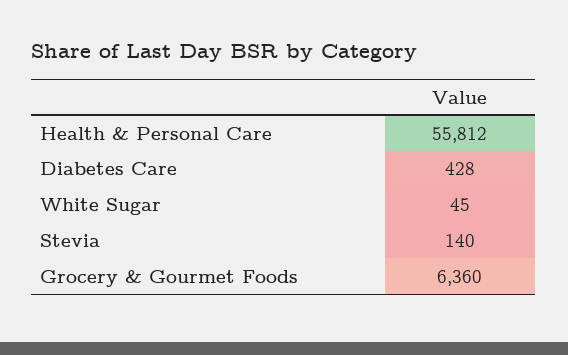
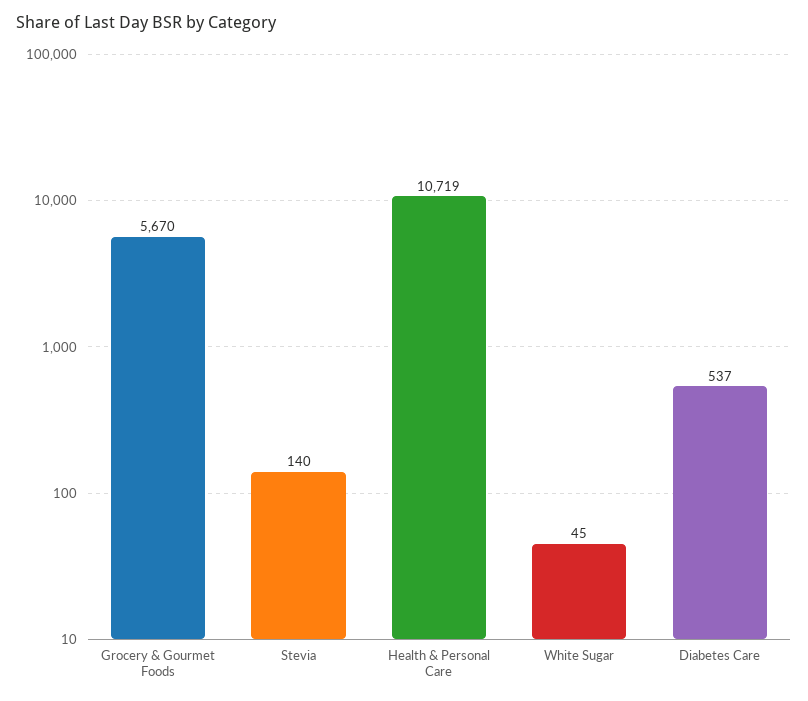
  {
-   "Health & Personal Care": 55812,
+   "Health & Personal Care": 10719,
-   "Diabetes Care": 428,
+   "Diabetes Care": 537,
    "White Sugar": 45,
    "Stevia": 140,
-   "Grocery & Gourmet Foods": 6360
+   "Grocery & Gourmet Foods": 5670
  }

